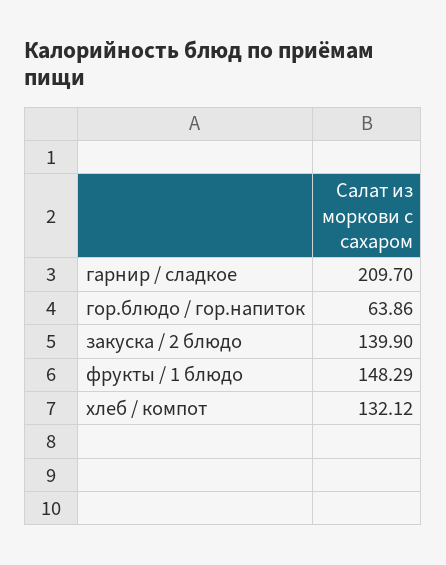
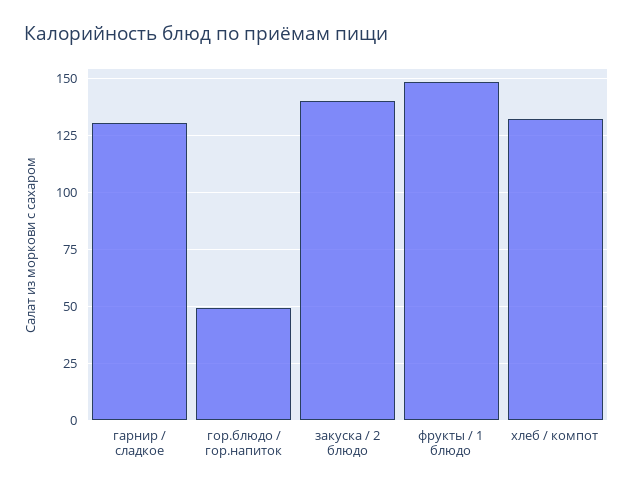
  {
-   "гарнир / сладкое": 209.7,
+   "гарнир / сладкое": 130,
-   "гор.блюдо / гор.напиток": 63.86,
+   "гор.блюдо / гор.напиток": 50,
    "закуска / 2 блюдо": 139.9,
    "фрукты / 1 блюдо": 148.29,
    "хлеб / компот": 132.12
  }

